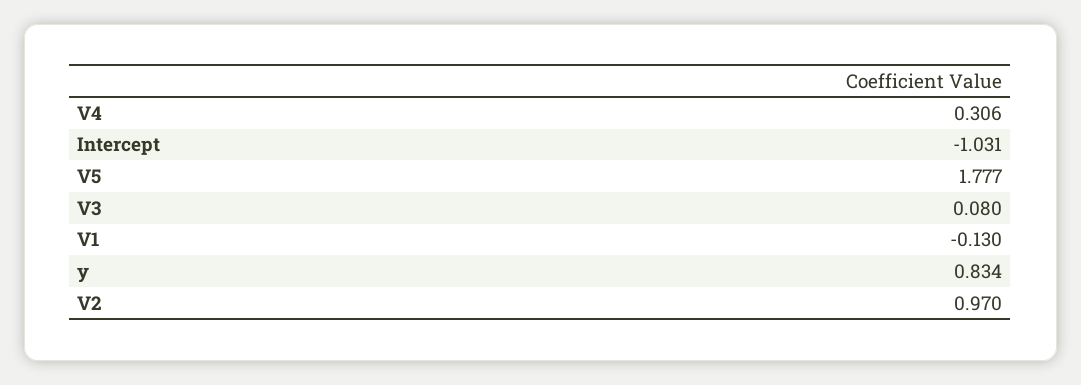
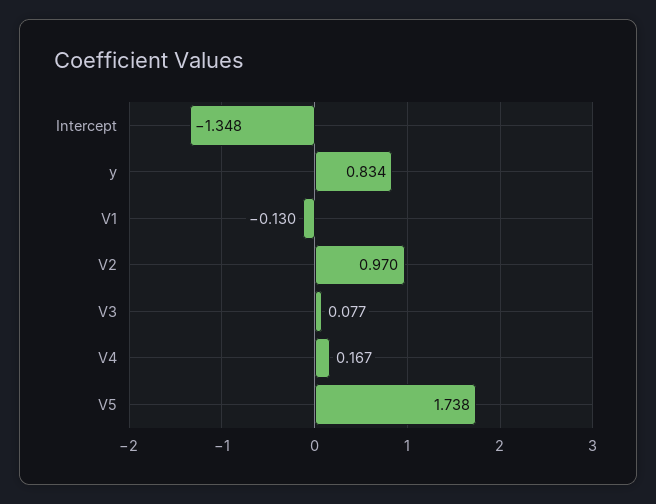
  {
-   "V4": 0.306,
+   "V4": 0.167,
-   "Intercept": -1.031,
+   "Intercept": -1.348,
-   "V5": 1.777,
+   "V5": 1.738,
-   "V3": 0.08,
+   "V3": 0.077,
    "V1": -0.13,
    "y": 0.834,
    "V2": 0.97
  }

